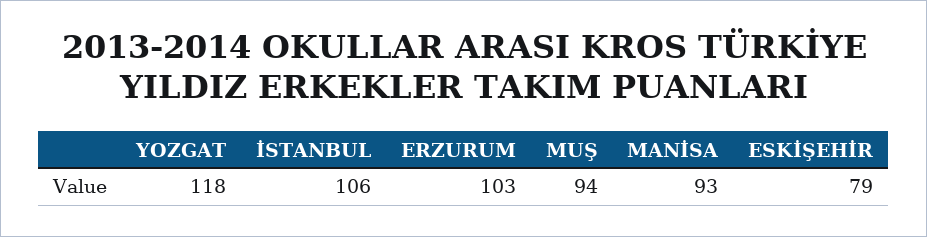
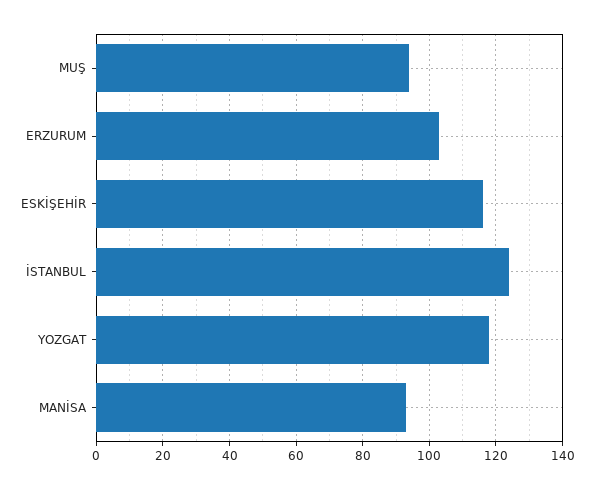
  {
    "YOZGAT": 118,
-   "İSTANBUL": 106,
+   "İSTANBUL": 125,
    "ERZURUM": 103,
    "MUŞ": 94,
    "MANİSA": 93,
-   "ESKİŞEHİR": 79
+   "ESKİŞEHİR": 115
  }

